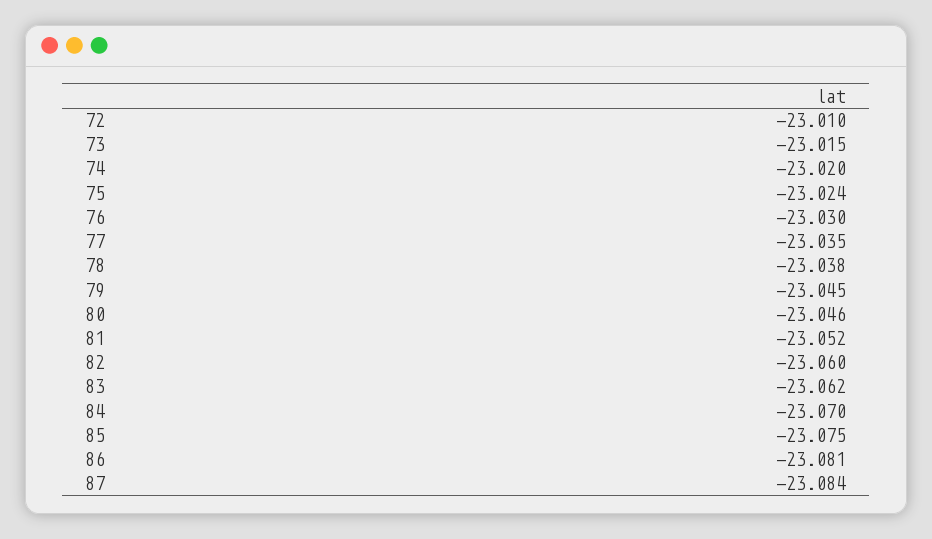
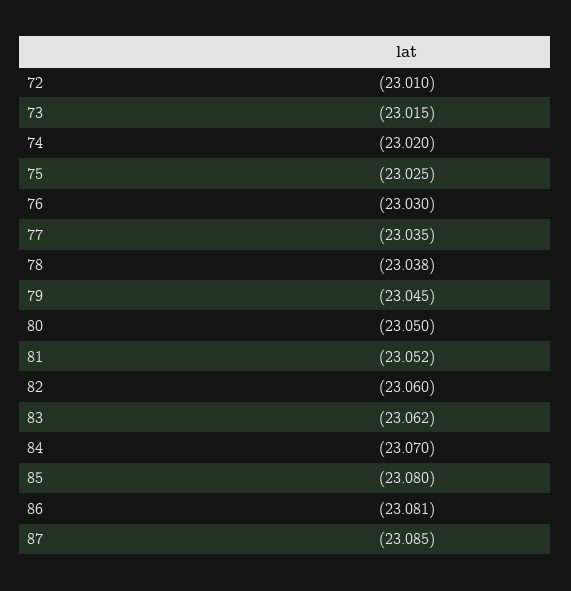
  {
    "72": -23.01,
    "73": -23.015,
    "74": -23.02,
-   "75": -23.024,
+   "75": -23.025,
    "76": -23.03,
    "77": -23.035,
    "78": -23.038,
    "79": -23.045,
-   "80": -23.046,
+   "80": -23.05,
    "81": -23.052,
    "82": -23.06,
    "83": -23.062,
    "84": -23.07,
-   "85": -23.075,
+   "85": -23.08,
    "86": -23.081,
-   "87": -23.084
+   "87": -23.085
  }

